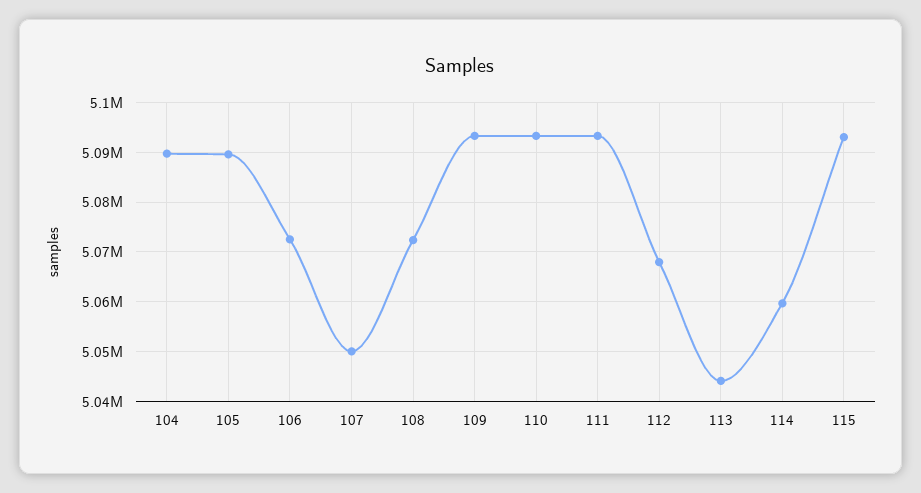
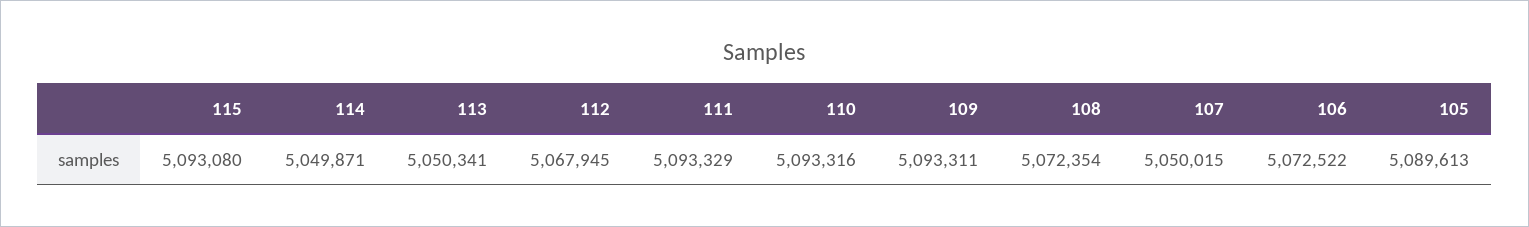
  {
-   "104": 5090000,
    "105": 5089613,
    "106": 5072522,
    "107": 5050015,
    "108": 5072354,
    "109": 5093311,
    "110": 5093316,
    "111": 5093329,
    "112": 5067945,
-   "113": 5044000,
+   "113": 5050341,
-   "114": 5060000,
+   "114": 5049871,
    "115": 5093080
  }

